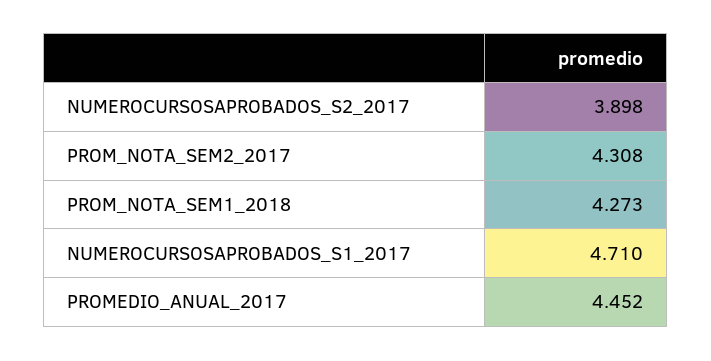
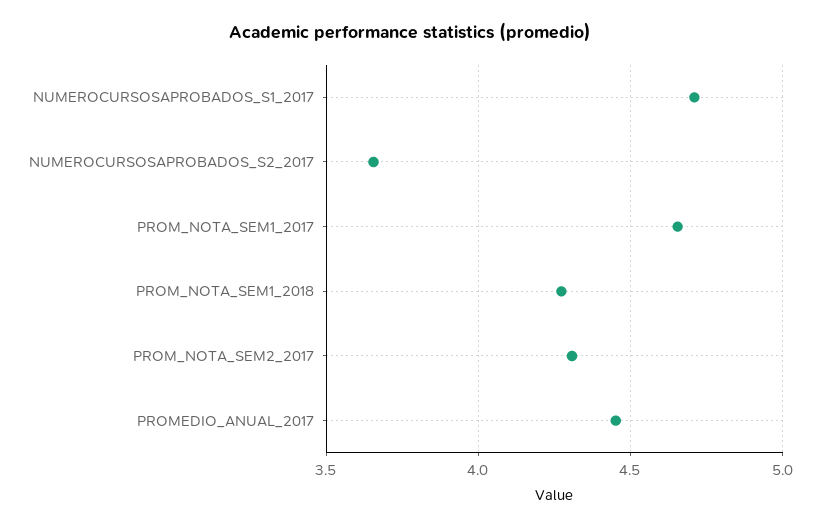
  {
-   "NUMEROCURSOSAPROBADOS_S2_2017": 3.898,
+   "NUMEROCURSOSAPROBADOS_S2_2017": 3.65,
    "PROM_NOTA_SEM2_2017": 4.308,
    "PROM_NOTA_SEM1_2018": 4.273,
    "NUMEROCURSOSAPROBADOS_S1_2017": 4.71,
-   "PROMEDIO_ANUAL_2017": 4.452
+   "PROMEDIO_ANUAL_2017": 4.452,
+   "PROM_NOTA_SEM1_2017": 4.65
  }

